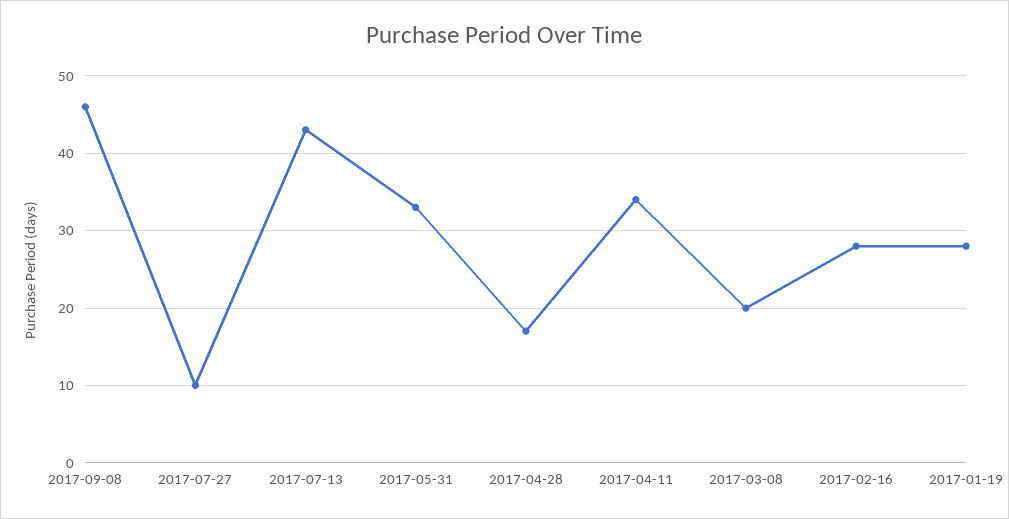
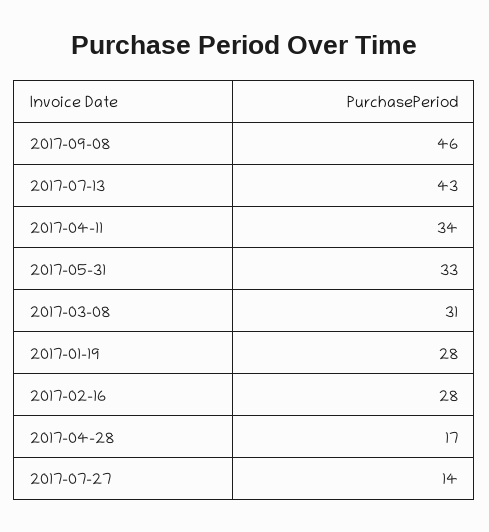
  {
    "2017-09-08": 46,
-   "2017-07-27": 10,
+   "2017-07-27": 14,
    "2017-07-13": 43,
    "2017-05-31": 33,
    "2017-04-28": 17,
    "2017-04-11": 34,
-   "2017-03-08": 20,
+   "2017-03-08": 31,
    "2017-02-16": 28,
    "2017-01-19": 28
  }

